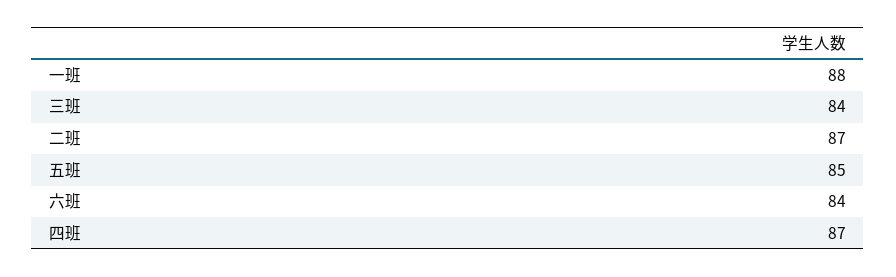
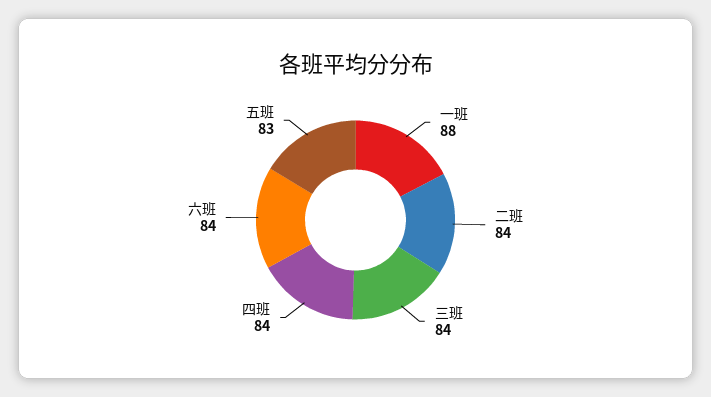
  {
    "一班": 88,
    "三班": 84,
-   "二班": 87,
+   "二班": 84,
-   "五班": 85,
+   "五班": 83,
    "六班": 84,
-   "四班": 87
+   "四班": 84
  }

